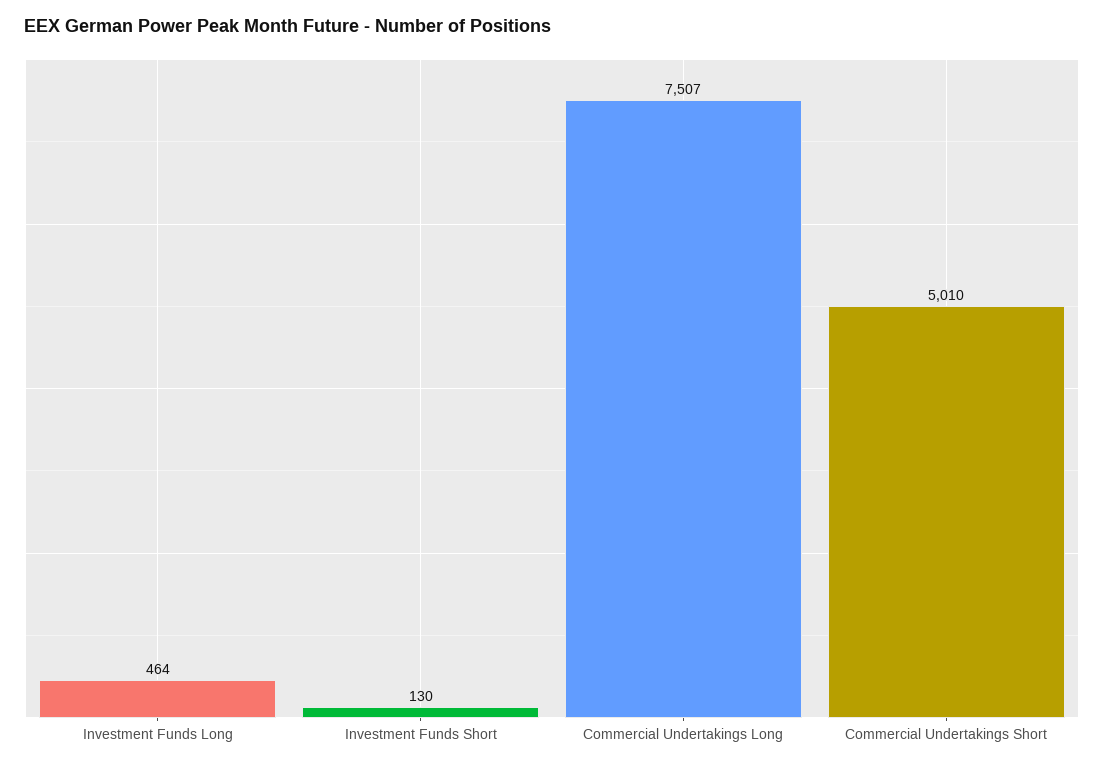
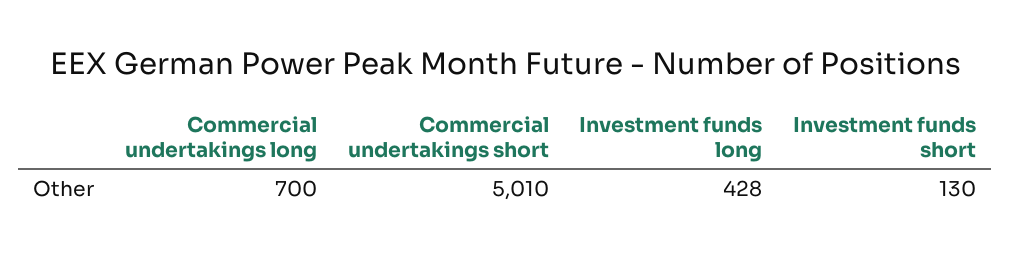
  {
-   "Investment Funds Long": 464,
+   "Investment Funds Long": 428,
    "Investment Funds Short": 130,
-   "Commercial Undertakings Long": 7507,
+   "Commercial Undertakings Long": 700,
    "Commercial Undertakings Short": 5010
  }

